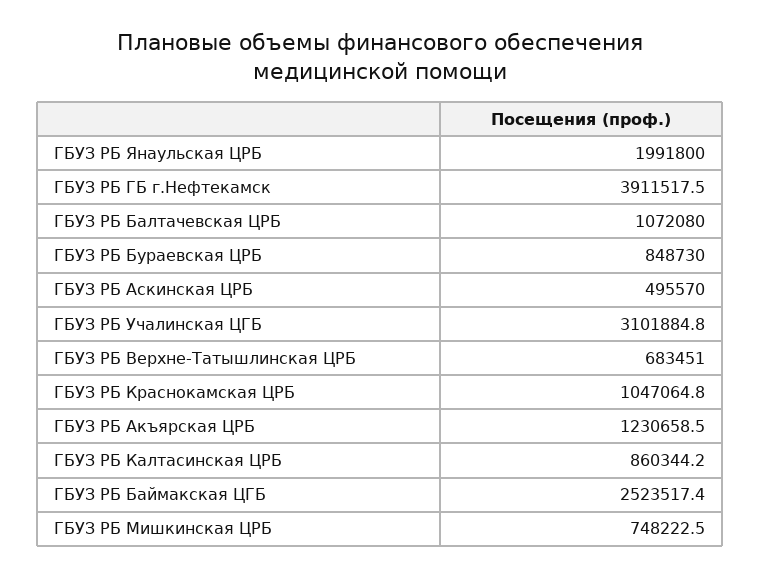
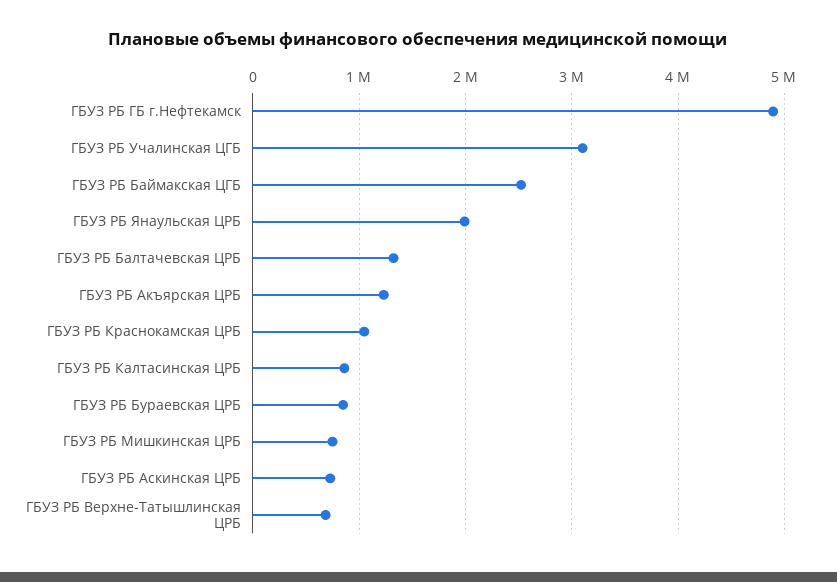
  {
    "ГБУЗ РБ Янаульская ЦРБ": 1991800,
-   "ГБУЗ РБ ГБ г.Нефтекамск": 3911517.5,
+   "ГБУЗ РБ ГБ г.Нефтекамск": 4900000,
-   "ГБУЗ РБ Балтачевская ЦРБ": 1072080,
+   "ГБУЗ РБ Балтачевская ЦРБ": 1300000,
    "ГБУЗ РБ Бураевская ЦРБ": 848730,
-   "ГБУЗ РБ Аскинская ЦРБ": 495570,
+   "ГБУЗ РБ Аскинская ЦРБ": 700000,
    "ГБУЗ РБ Учалинская ЦГБ": 3101884.8,
    "ГБУЗ РБ Верхне-Татышлинская ЦРБ": 683451,
    "ГБУЗ РБ Краснокамская ЦРБ": 1047064.8,
    "ГБУЗ РБ Акъярская ЦРБ": 1230658.5,
    "ГБУЗ РБ Калтасинская ЦРБ": 860344.2,
    "ГБУЗ РБ Баймакская ЦГБ": 2523517.4,
    "ГБУЗ РБ Мишкинская ЦРБ": 748222.5
  }

